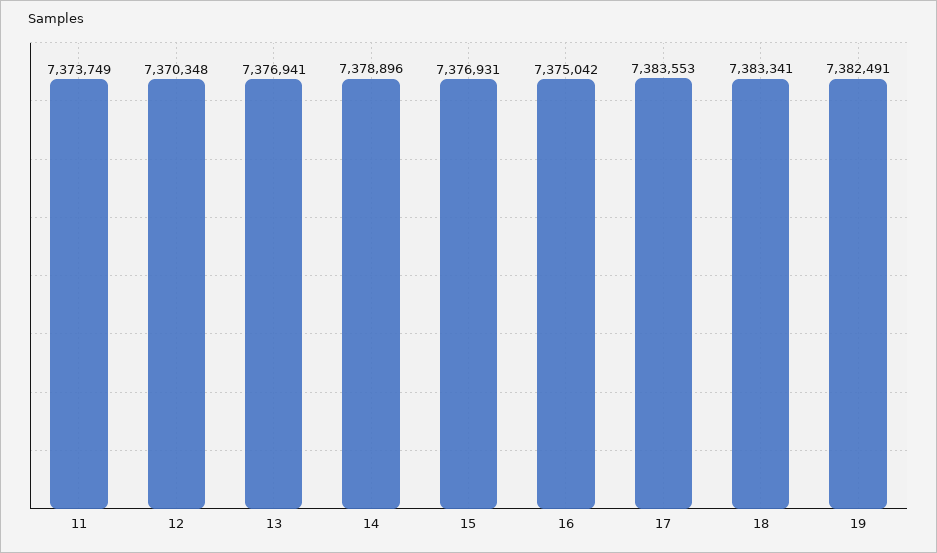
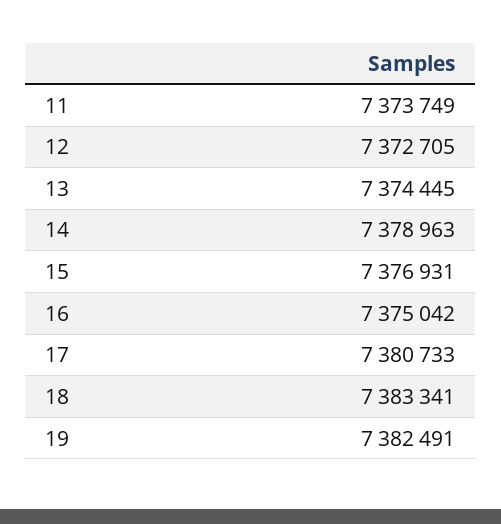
  {
    "11": 7373749,
-   "12": 7370348,
+   "12": 7372705,
-   "13": 7376941,
+   "13": 7374445,
-   "14": 7378896,
+   "14": 7378963,
    "15": 7376931,
    "16": 7375042,
-   "17": 7383553,
+   "17": 7380733,
    "18": 7383341,
    "19": 7382491
  }

